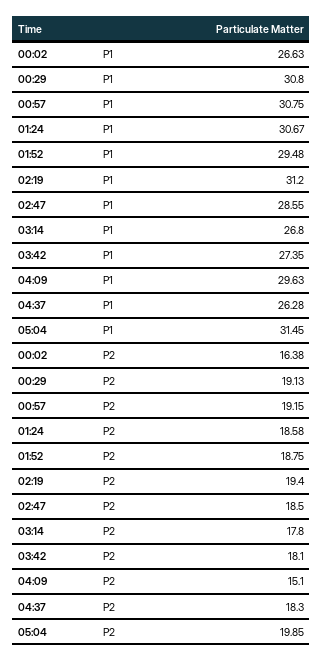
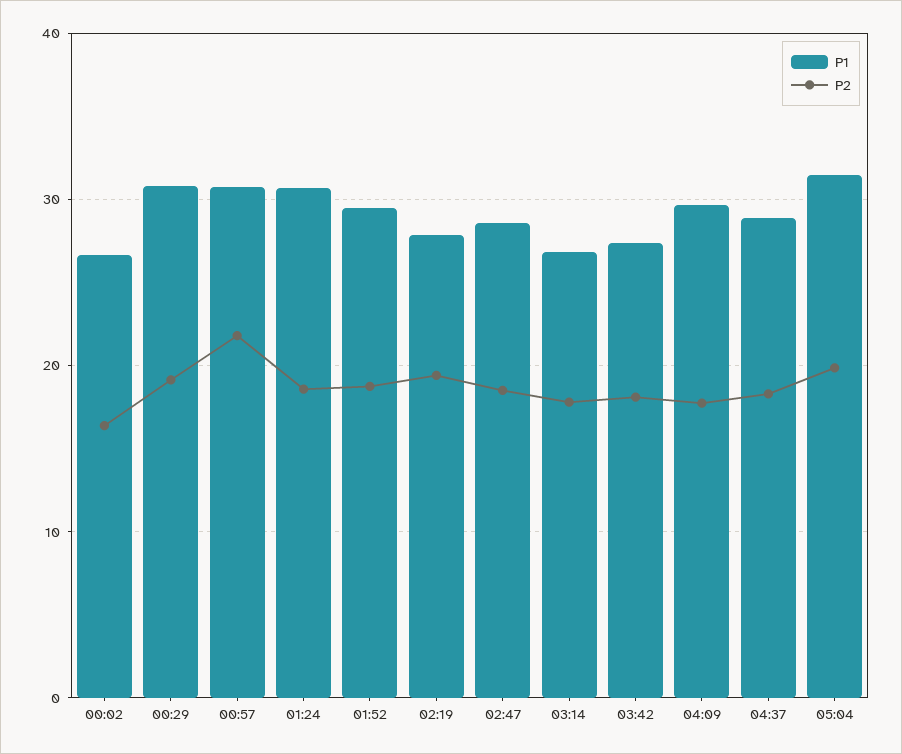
  {
    "P1": {
      "00:02": 26.63,
      "00:29": 30.8,
      "00:57": 30.75,
      "01:24": 30.67,
      "01:52": 29.48,
-     "02:19": 31.2,
+     "02:19": 28,
      "02:47": 28.55,
      "03:14": 26.8,
      "03:42": 27.35,
      "04:09": 29.63,
-     "04:37": 26.28,
+     "04:37": 29,
      "05:04": 31.45
    },
    "P2": {
      "00:02": 16.38,
      "00:29": 19.13,
-     "00:57": 19.15,
+     "00:57": 22,
      "01:24": 18.58,
      "01:52": 18.75,
      "02:19": 19.4,
      "02:47": 18.5,
      "03:14": 17.8,
      "03:42": 18.1,
-     "04:09": 15.1,
+     "04:09": 18,
      "04:37": 18.3,
      "05:04": 19.85
    }
  }

